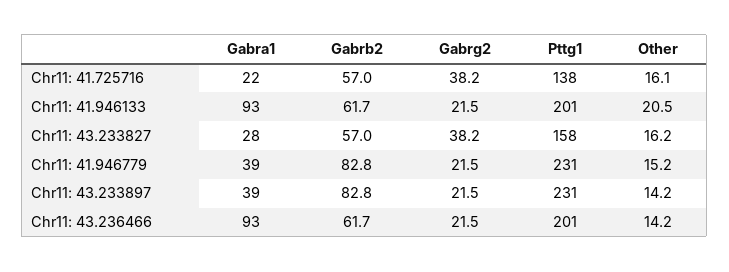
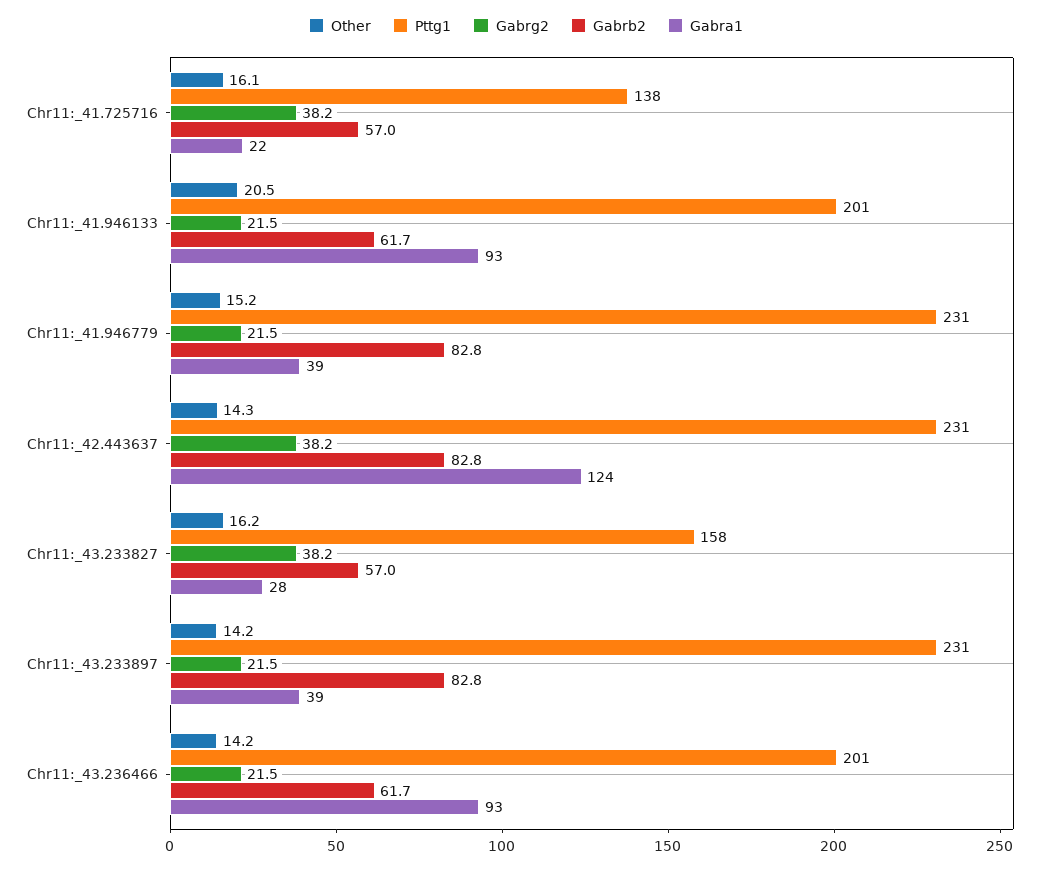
  {
    "Gabra1": {
      "Chr11: 41.725716": 22,
      "Chr11: 41.946133": 93,
      "Chr11: 43.233827": 28,
      "Chr11: 41.946779": 39,
      "Chr11: 43.233897": 39,
-     "Chr11: 43.236466": 93
+     "Chr11: 43.236466": 93,
+     "Chr11:_42.443637": 124
    },
    "Gabrb2": {
      "Chr11: 41.725716": 57,
      "Chr11: 41.946133": 61.7,
      "Chr11: 43.233827": 57,
      "Chr11: 41.946779": 82.8,
      "Chr11: 43.233897": 82.8,
-     "Chr11: 43.236466": 61.7
+     "Chr11: 43.236466": 61.7,
+     "Chr11:_42.443637": 82.8
    },
    "Gabrg2": {
      "Chr11: 41.725716": 38.2,
      "Chr11: 41.946133": 21.5,
      "Chr11: 43.233827": 38.2,
      "Chr11: 41.946779": 21.5,
      "Chr11: 43.233897": 21.5,
-     "Chr11: 43.236466": 21.5
+     "Chr11: 43.236466": 21.5,
+     "Chr11:_42.443637": 38.2
    },
    "Pttg1": {
      "Chr11: 41.725716": 138,
      "Chr11: 41.946133": 201,
      "Chr11: 43.233827": 158,
      "Chr11: 41.946779": 231,
      "Chr11: 43.233897": 231,
-     "Chr11: 43.236466": 201
+     "Chr11: 43.236466": 201,
+     "Chr11:_42.443637": 231
    },
    "Other": {
      "Chr11: 41.725716": 16.1,
      "Chr11: 41.946133": 20.5,
      "Chr11: 43.233827": 16.2,
      "Chr11: 41.946779": 15.2,
      "Chr11: 43.233897": 14.2,
-     "Chr11: 43.236466": 14.2
+     "Chr11: 43.236466": 14.2,
+     "Chr11:_42.443637": 14.3
    }
  }

